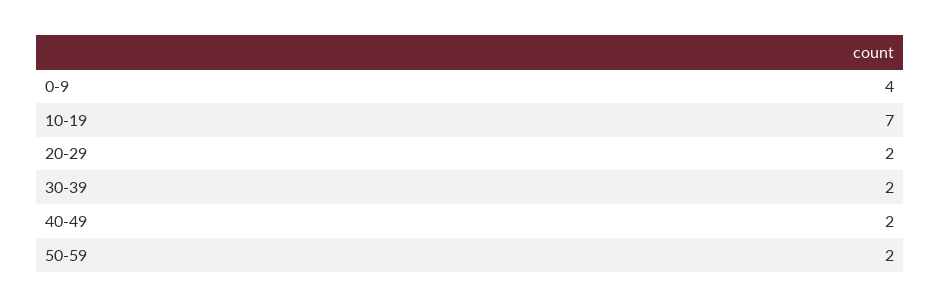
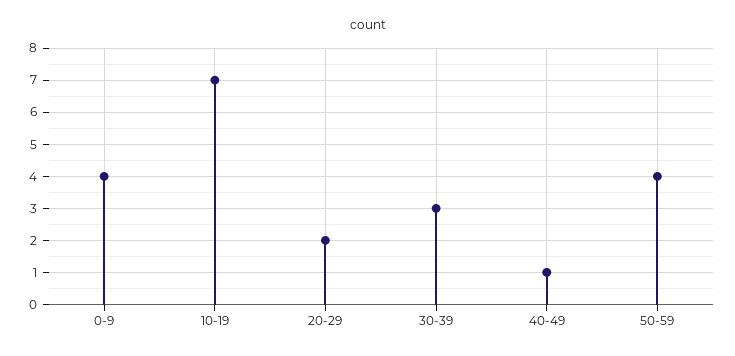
  {
    "0-9": 4,
    "10-19": 7,
    "20-29": 2,
-   "30-39": 2,
+   "30-39": 3,
-   "40-49": 2,
+   "40-49": 1,
-   "50-59": 2
+   "50-59": 4
  }

